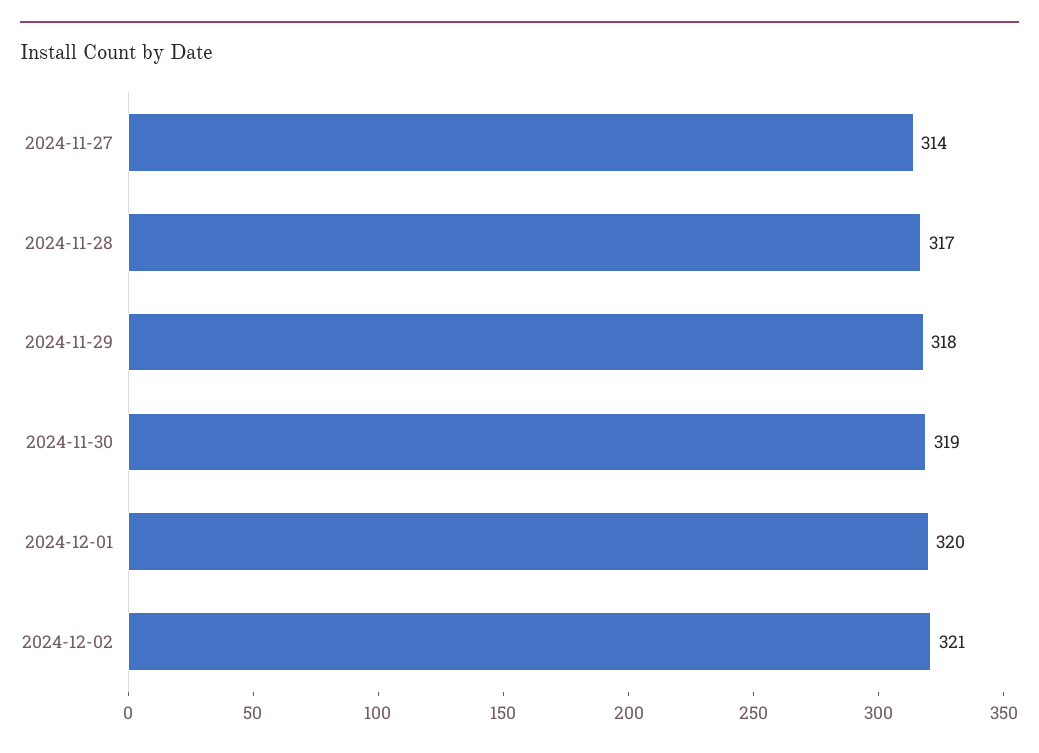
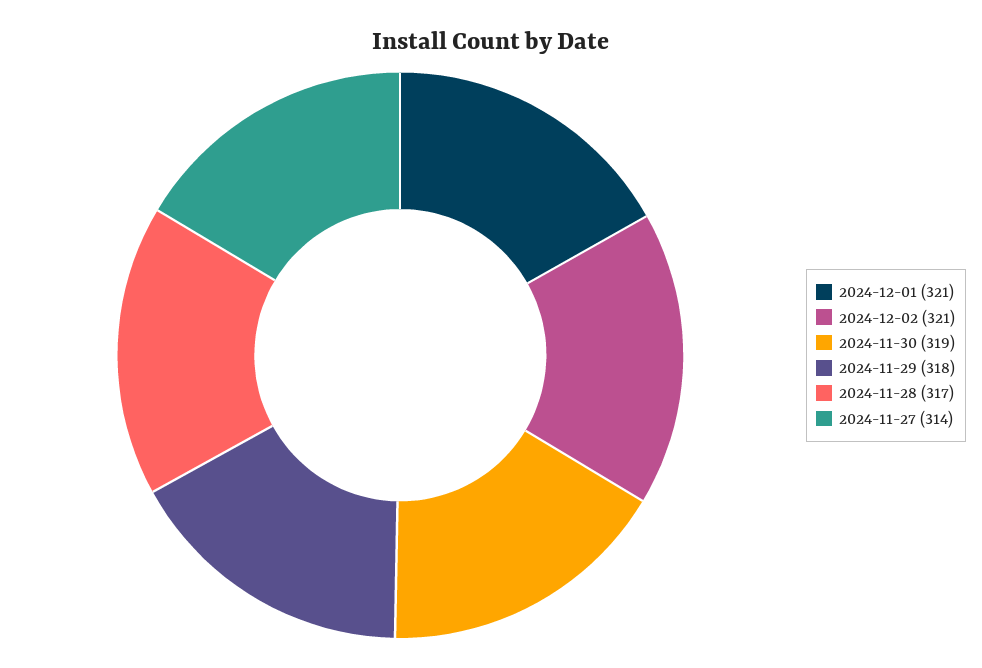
  {
    "2024-11-27": 314,
    "2024-11-28": 317,
    "2024-11-29": 318,
    "2024-11-30": 319,
-   "2024-12-01": 320,
+   "2024-12-01": 321,
    "2024-12-02": 321
  }

